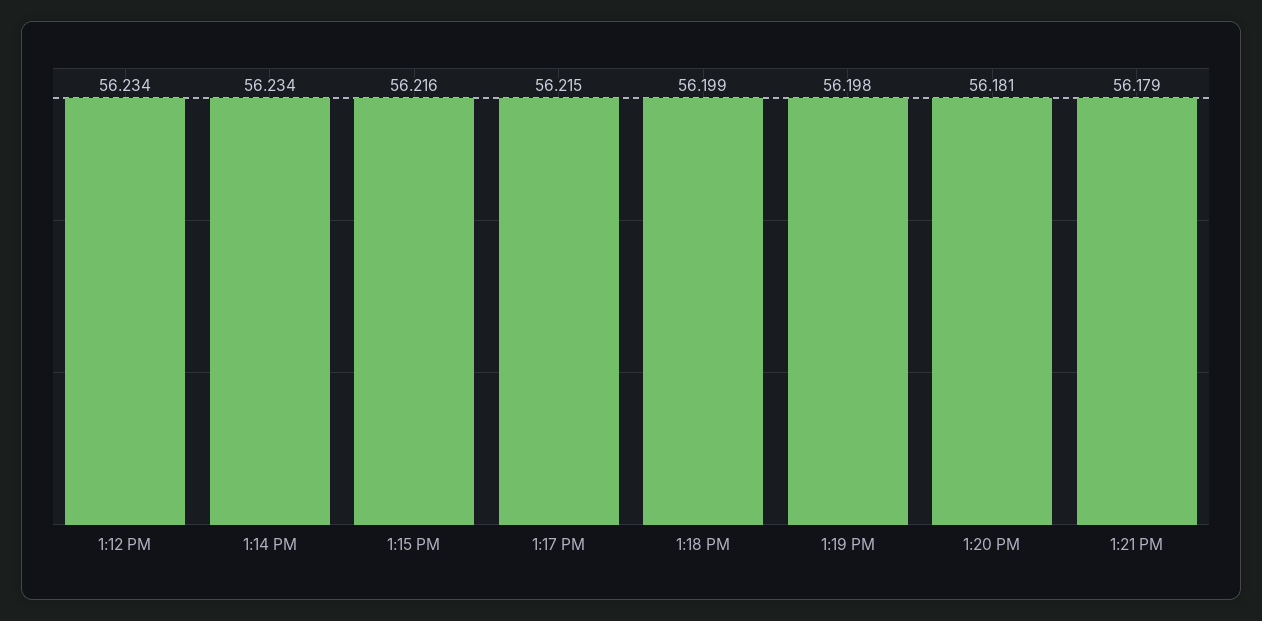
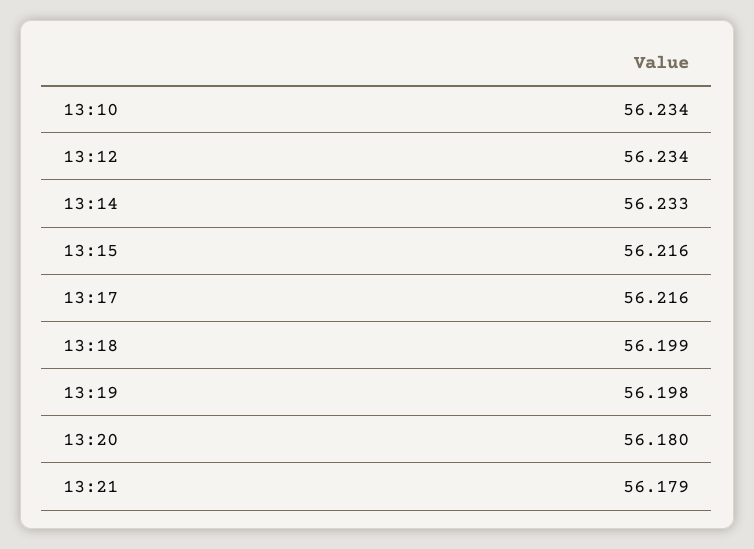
  {
    "1:12 PM": 56.234,
-   "1:14 PM": 56.234,
+   "1:14 PM": 56.233,
    "1:15 PM": 56.216,
-   "1:17 PM": 56.215,
+   "1:17 PM": 56.216,
    "1:18 PM": 56.199,
    "1:19 PM": 56.198,
-   "1:20 PM": 56.181,
+   "1:20 PM": 56.18,
-   "1:21 PM": 56.179
+   "1:21 PM": 56.179,
+   "13:10": 56.234
  }

